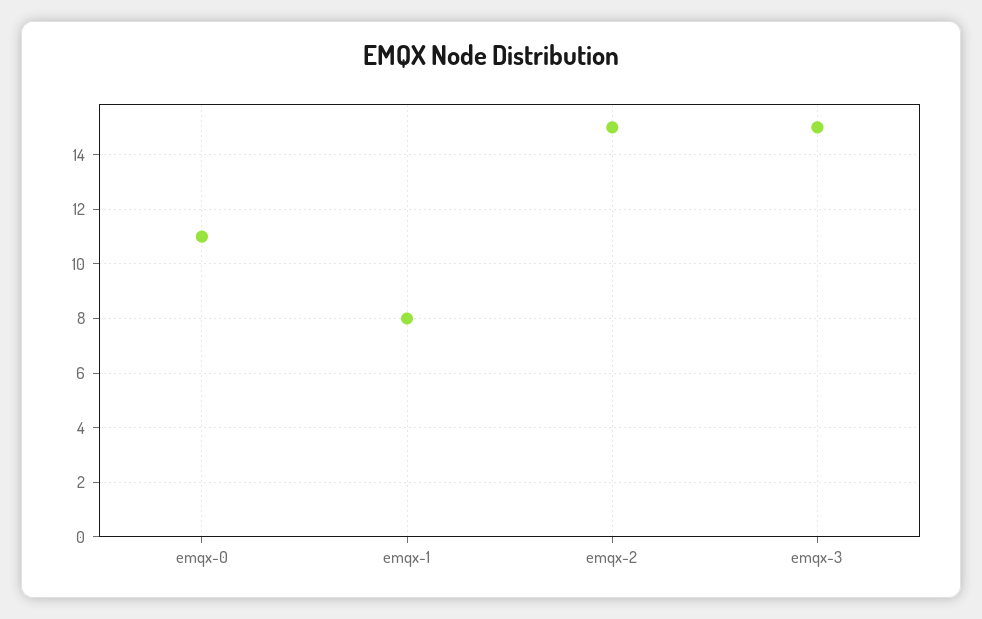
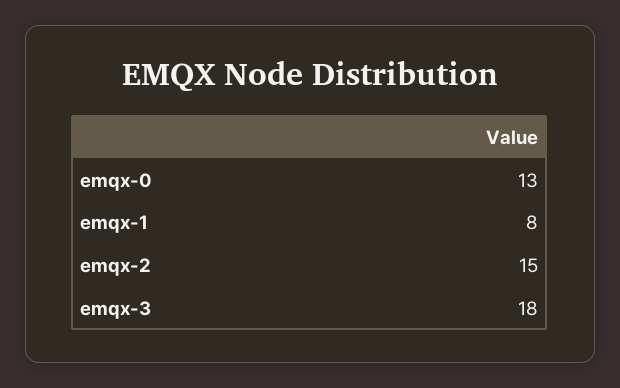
  {
-   "emqx-0": 11,
+   "emqx-0": 13,
    "emqx-1": 8,
    "emqx-2": 15,
-   "emqx-3": 15
+   "emqx-3": 18
  }

